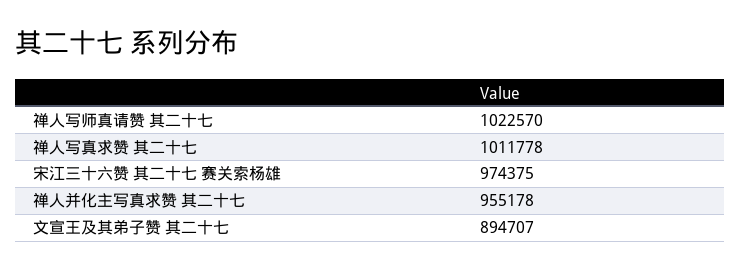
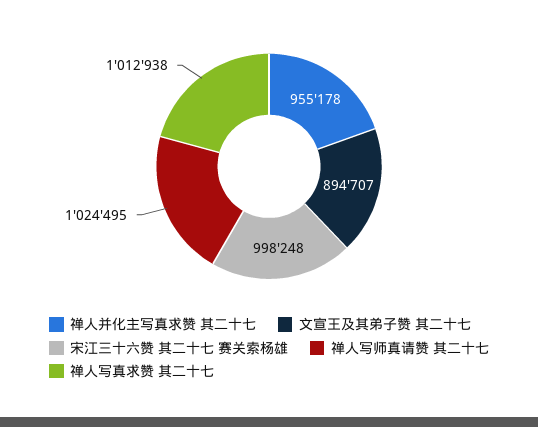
  {
-   "禅人写师真请赞 其二十七": 1022570,
+   "禅人写师真请赞 其二十七": 1024495,
-   "禅人写真求赞 其二十七": 1011778,
+   "禅人写真求赞 其二十七": 1012938,
-   "宋江三十六赞 其二十七 赛关索杨雄": 974375,
+   "宋江三十六赞 其二十七 赛关索杨雄": 998248,
    "禅人并化主写真求赞 其二十七": 955178,
    "文宣王及其弟子赞 其二十七": 894707
  }

